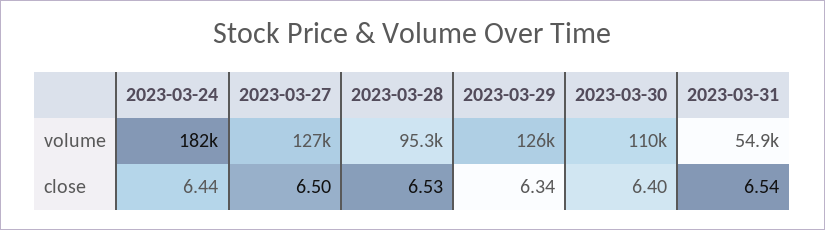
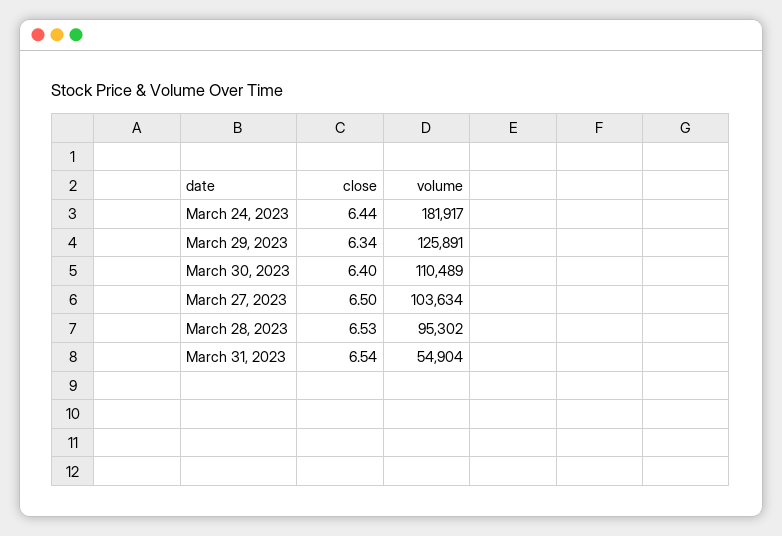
  {
    "2023-03-24": {
      "volume": 181917,
      "close": 6.44
    },
    "2023-03-27": {
-     "volume": 127000,
+     "volume": 103634,
      "close": 6.5
    },
    "2023-03-28": {
      "volume": 95302,
      "close": 6.53
    },
    "2023-03-29": {
      "volume": 125891,
      "close": 6.34
    },
    "2023-03-30": {
      "volume": 110489,
      "close": 6.4
    },
    "2023-03-31": {
      "volume": 54904,
      "close": 6.54
    }
  }

